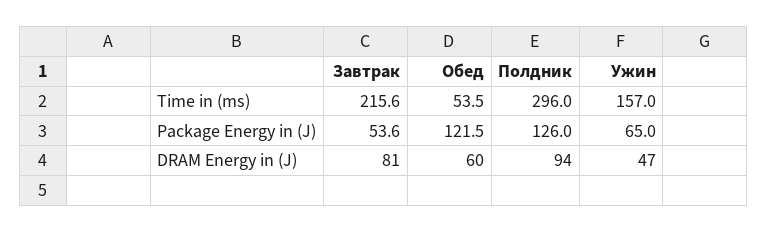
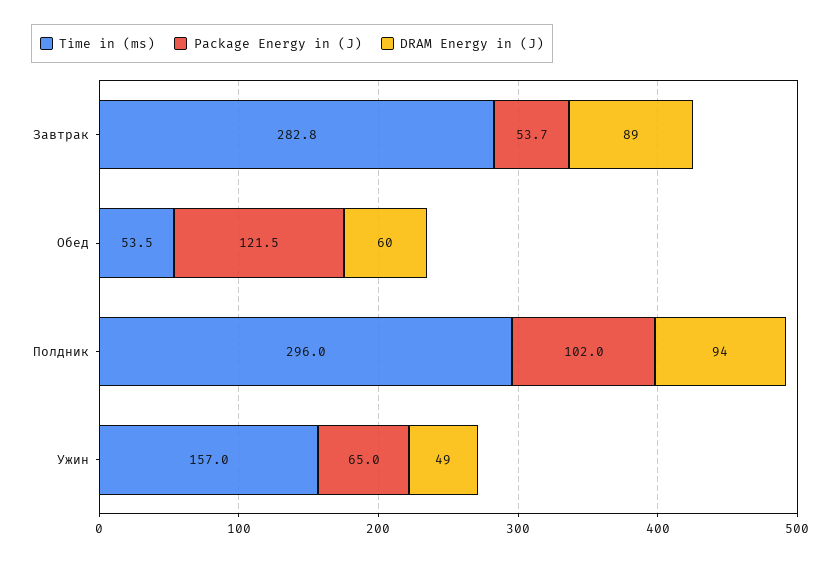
  {
    "Time in (ms)": {
-     "Завтрак": 215.6,
+     "Завтрак": 282.8,
      "Обед": 53.5,
      "Полдник": 296,
      "Ужин": 157
    },
    "Package Energy in (J)": {
-     "Завтрак": 53.6,
+     "Завтрак": 53.7,
      "Обед": 121.5,
-     "Полдник": 126,
+     "Полдник": 102,
      "Ужин": 65
    },
    "DRAM Energy in (J)": {
-     "Завтрак": 81,
+     "Завтрак": 89,
      "Обед": 60,
      "Полдник": 94,
-     "Ужин": 47
+     "Ужин": 49
    }
  }

